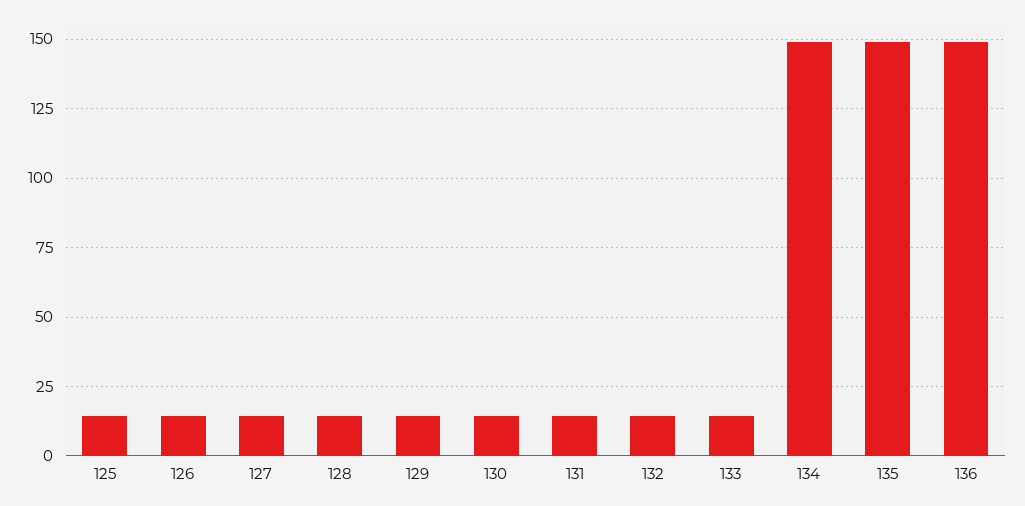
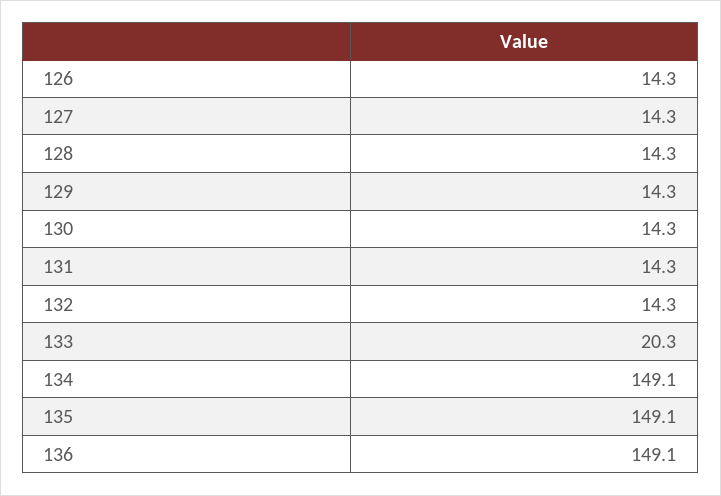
  {
-   "125": 15,
    "126": 14.3,
    "127": 14.3,
    "128": 14.3,
    "129": 14.3,
    "130": 14.3,
    "131": 14.3,
    "132": 14.3,
-   "133": 15,
+   "133": 20.3,
    "134": 149.1,
    "135": 149.1,
    "136": 149.1
  }

